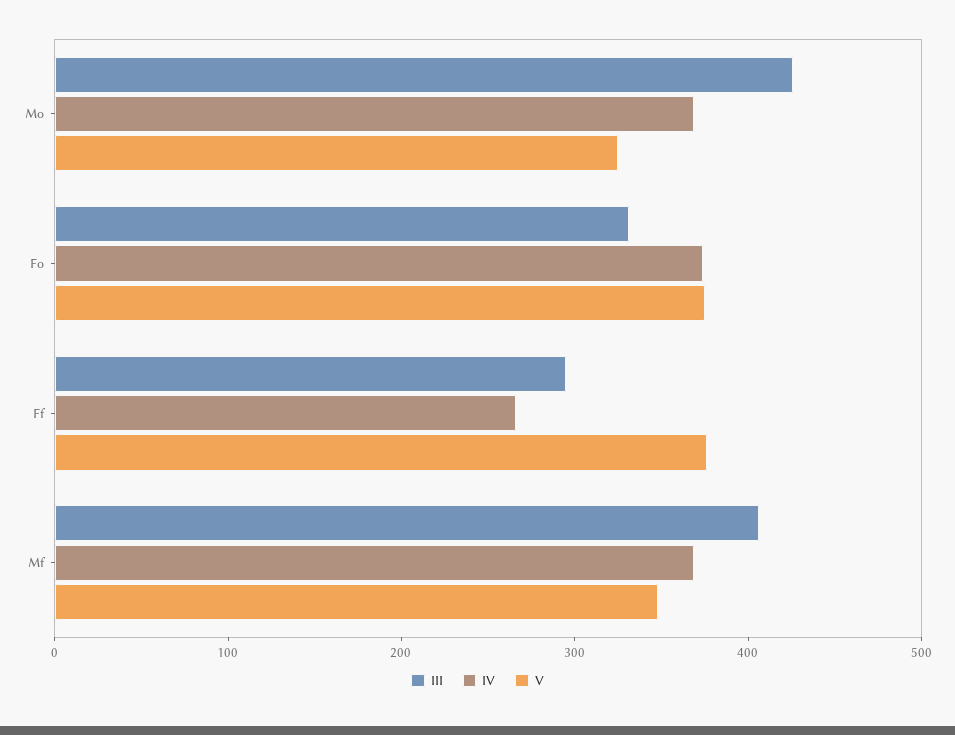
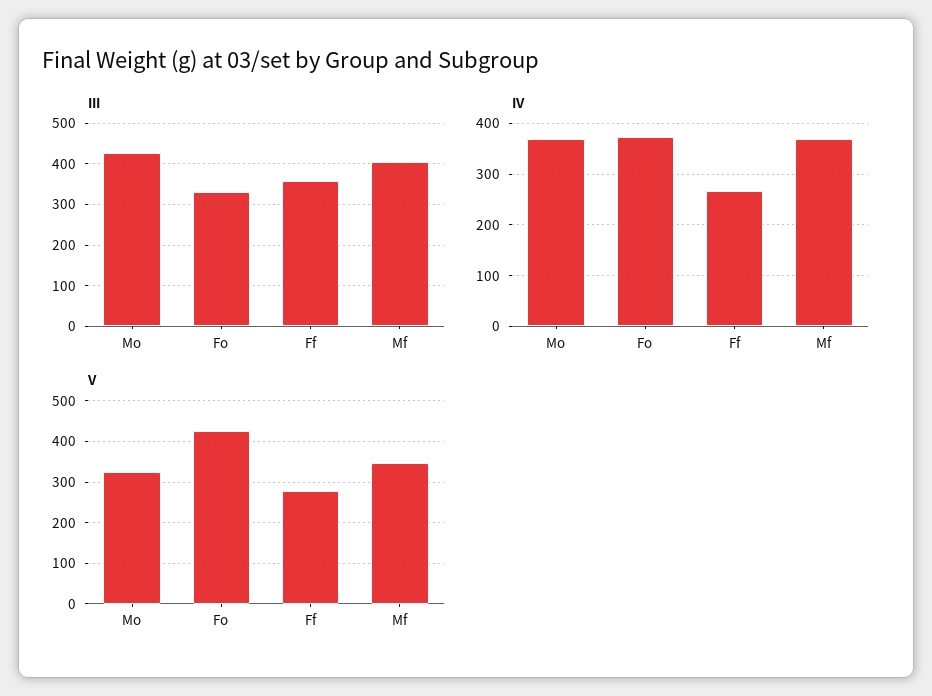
  {
    "III": {
      "Mo": 420,
      "Fo": 340,
-     "Ff": 300,
+     "Ff": 360,
      "Mf": 400
    },
    "IV": {
      "Mo": 360,
      "Fo": 380,
      "Ff": 260,
      "Mf": 360
    },
    "V": {
      "Mo": 320,
-     "Fo": 380,
+     "Fo": 420,
-     "Ff": 380,
+     "Ff": 280,
      "Mf": 340
    }
  }

